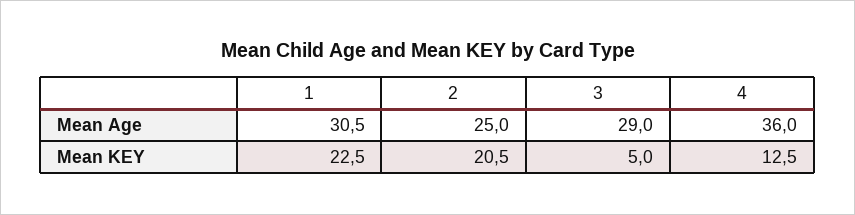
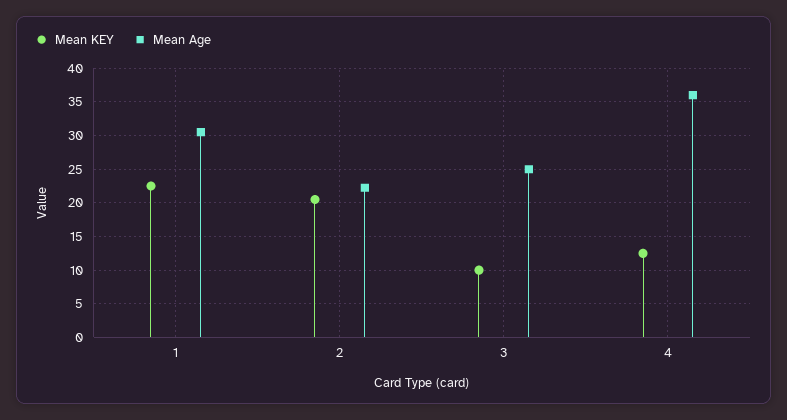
  {
    "Mean Age": {
      "1": 30.5,
-     "2": 25,
+     "2": 22,
-     "3": 29,
+     "3": 25,
      "4": 36
    },
    "Mean KEY": {
      "1": 22.5,
      "2": 20.5,
-     "3": 5,
+     "3": 10,
      "4": 12.5
    }
  }

